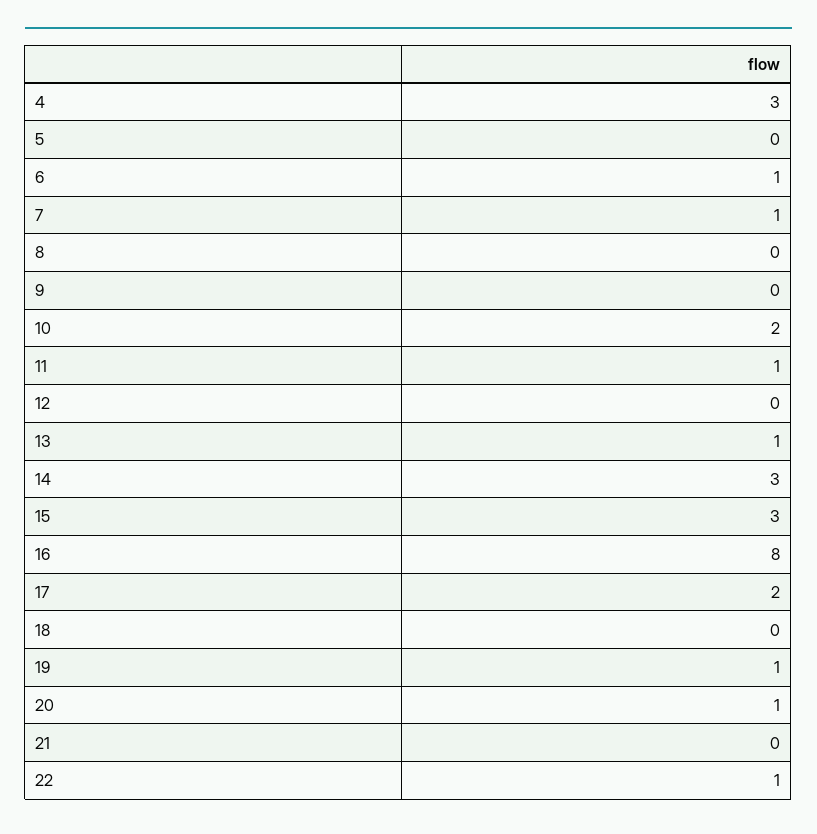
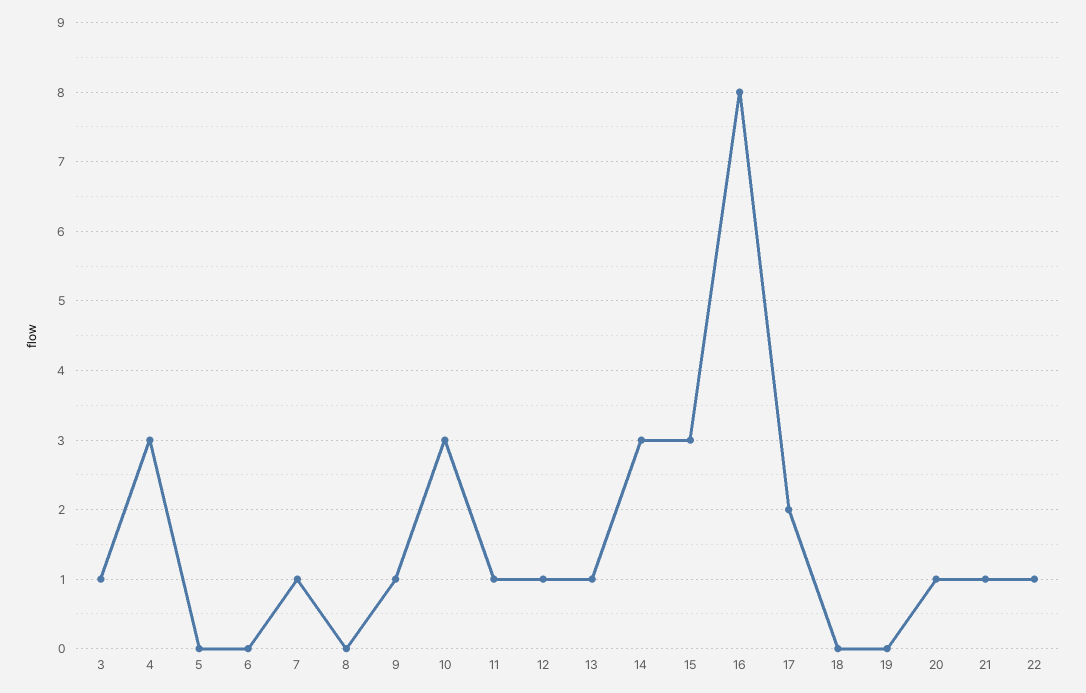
  {
    "4": 3,
    "5": 0,
-   "6": 1,
+   "6": 0,
    "7": 1,
    "8": 0,
-   "9": 0,
+   "9": 1,
-   "10": 2,
+   "10": 3,
    "11": 1,
-   "12": 0,
+   "12": 1,
    "13": 1,
    "14": 3,
    "15": 3,
    "16": 8,
    "17": 2,
    "18": 0,
-   "19": 1,
+   "19": 0,
    "20": 1,
-   "21": 0,
+   "21": 1,
-   "22": 1
+   "22": 1,
+   "3": 1
  }

